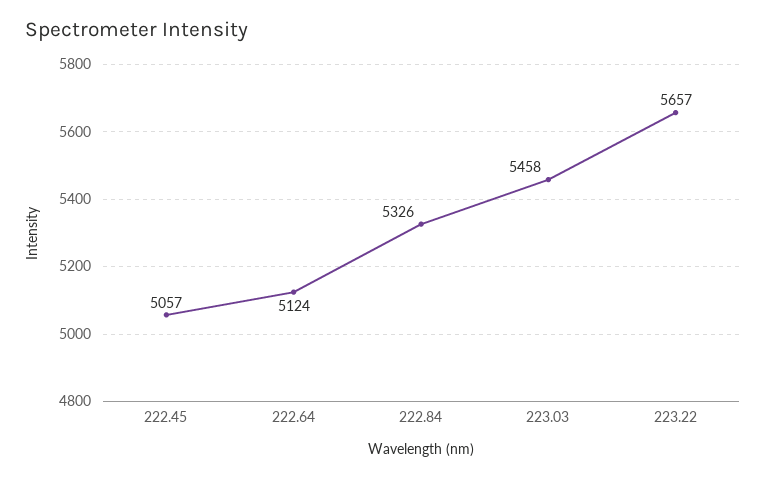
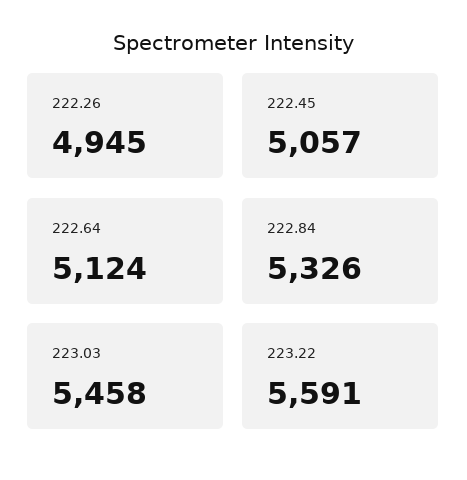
  {
    "222.45": 5057,
    "222.64": 5124,
    "222.84": 5326,
    "223.03": 5458,
-   "223.22": 5657
+   "223.22": 5591,
+   "222.26": 4945
  }

